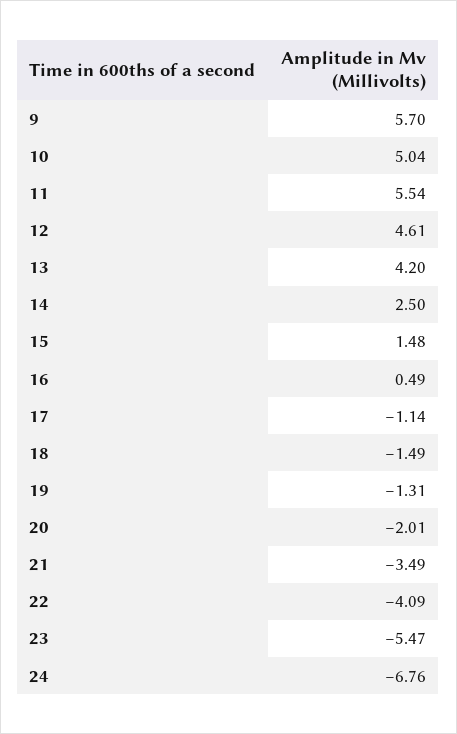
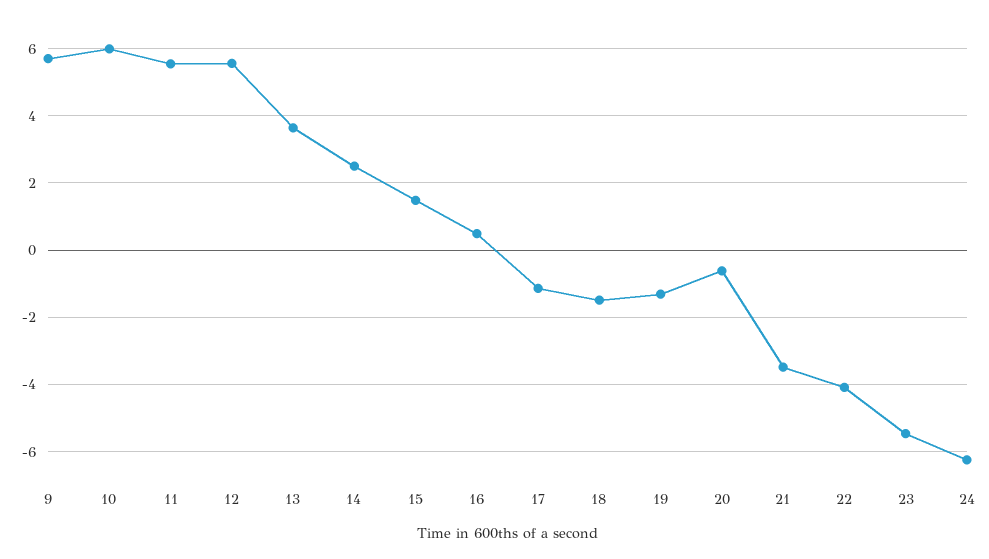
  {
    "9": 5.7,
-   "10": 5.04,
+   "10": 6,
    "11": 5.54,
-   "12": 4.61,
+   "12": 5.6,
-   "13": 4.2,
+   "13": 3.6,
    "14": 2.5,
    "15": 1.48,
    "16": 0.49,
    "17": -1.14,
    "18": -1.49,
    "19": -1.31,
-   "20": -2.01,
+   "20": -0.6,
    "21": -3.49,
    "22": -4.09,
    "23": -5.47,
-   "24": -6.76
+   "24": -6.2
  }

